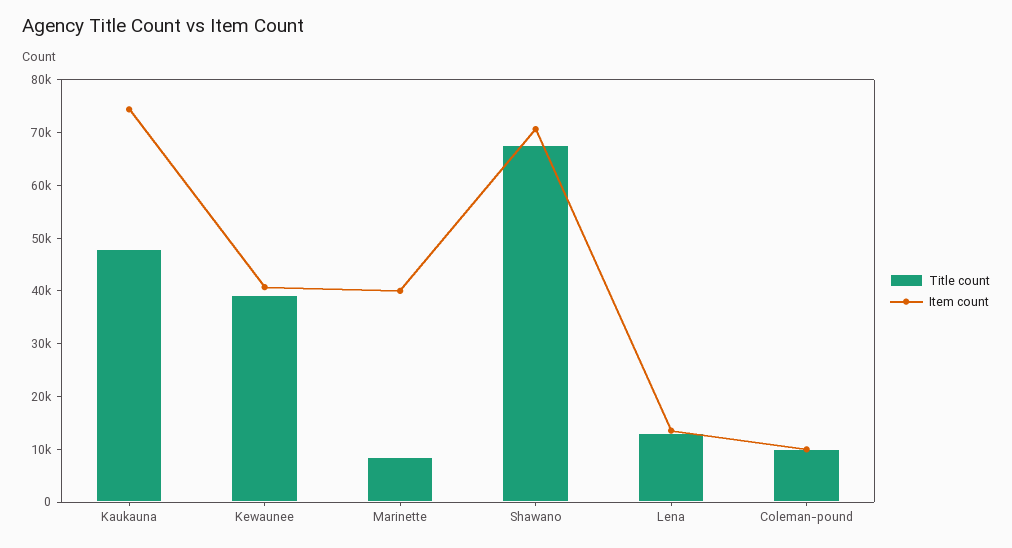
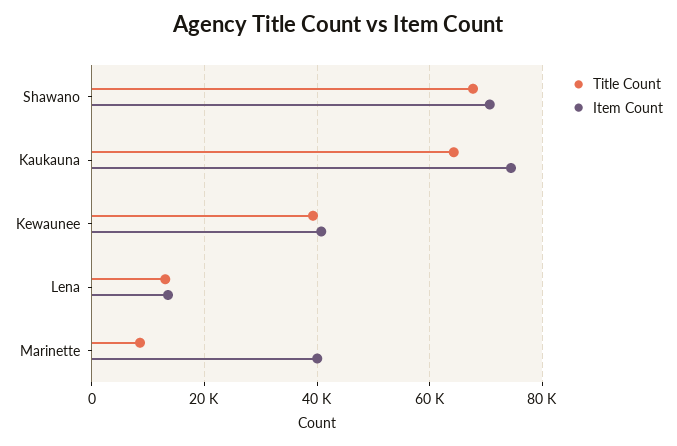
  {
    "Title count": {
-     "Kaukauna": 48000,
+     "Kaukauna": 64000,
      "Kewaunee": 40000,
      "Marinette": 8000,
      "Shawano": 68000,
-     "Lena": 14000,
+     "Lena": 14000
-     "Coleman-pound": 10000
    },
    "Item count": {
      "Kaukauna": 74000,
      "Kewaunee": 40000,
      "Marinette": 40000,
      "Shawano": 70000,
-     "Lena": 14000,
+     "Lena": 14000
-     "Coleman-pound": 10000
    }
  }

